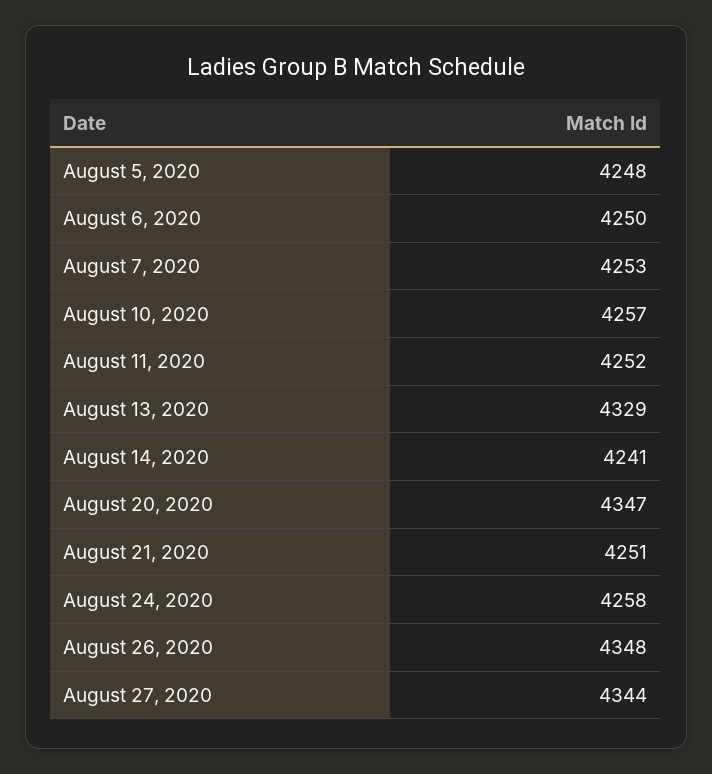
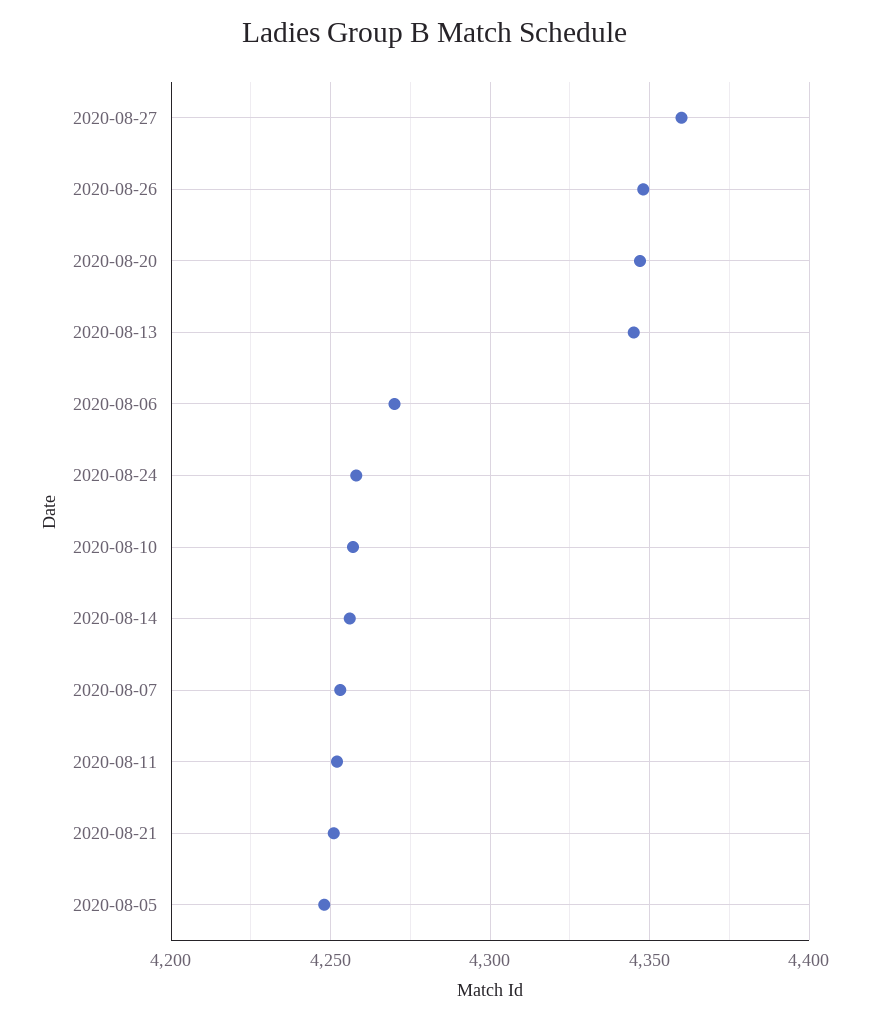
  {
    "August 5, 2020": 4248,
-   "August 6, 2020": 4250,
+   "August 6, 2020": 4270,
    "August 7, 2020": 4253,
    "August 10, 2020": 4257,
    "August 11, 2020": 4252,
-   "August 13, 2020": 4329,
+   "August 13, 2020": 4345,
-   "August 14, 2020": 4241,
+   "August 14, 2020": 4255,
    "August 20, 2020": 4347,
    "August 21, 2020": 4251,
    "August 24, 2020": 4258,
    "August 26, 2020": 4348,
-   "August 27, 2020": 4344
+   "August 27, 2020": 4360
  }

